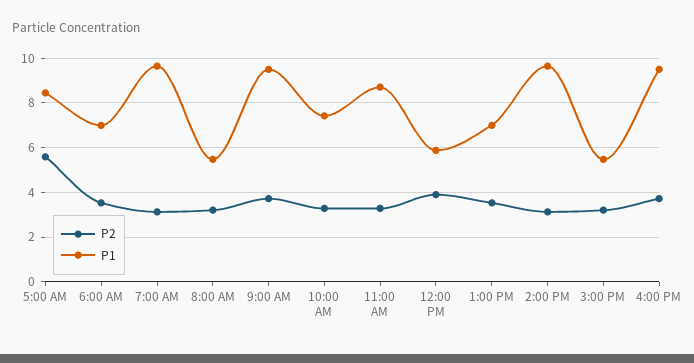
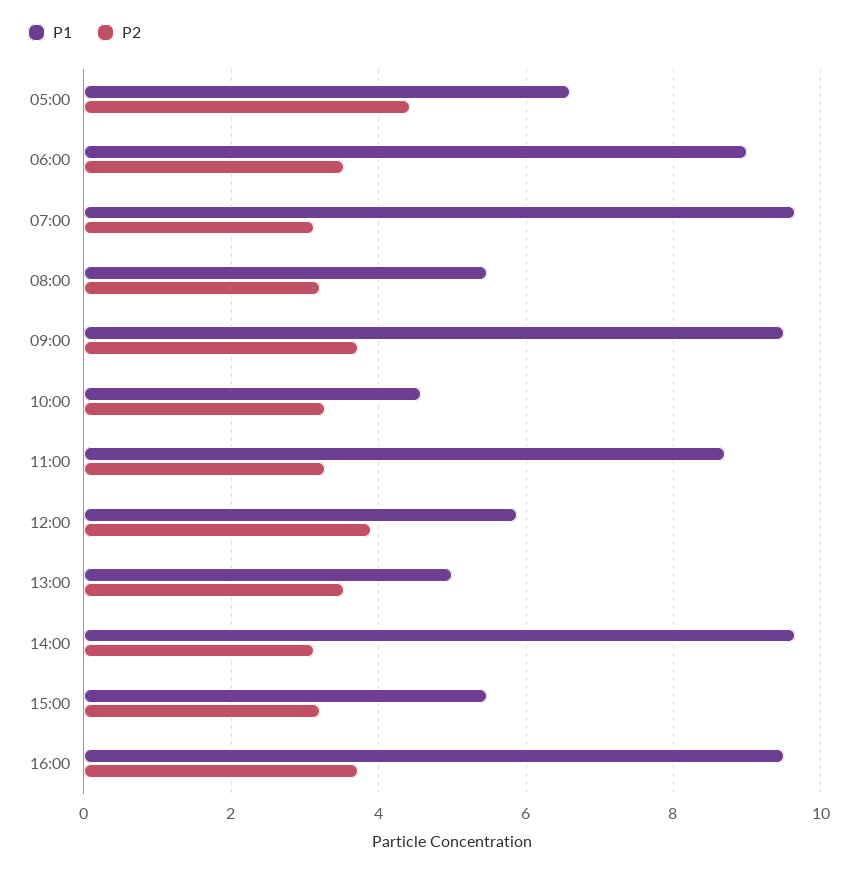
  {
    "P2": {
-     "5:00 AM": 5.5,
+     "5:00 AM": 4.4,
      "6:00 AM": 3.6,
      "7:00 AM": 3.2,
      "8:00 AM": 3.2,
      "9:00 AM": 3.8,
      "10:00 AM": 3.2,
      "11:00 AM": 3.2,
      "12:00 PM": 4,
      "1:00 PM": 3.6,
      "2:00 PM": 3.2,
      "3:00 PM": 3.2,
      "4:00 PM": 3.8
    },
    "P1": {
-     "5:00 AM": 8.5,
+     "5:00 AM": 6.6,
-     "6:00 AM": 7,
+     "6:00 AM": 9,
      "7:00 AM": 9.6,
      "8:00 AM": 5.4,
      "9:00 AM": 9.6,
-     "10:00 AM": 7.5,
+     "10:00 AM": 4.6,
      "11:00 AM": 8.8,
      "12:00 PM": 5.8,
-     "1:00 PM": 7,
+     "1:00 PM": 5,
      "2:00 PM": 9.6,
      "3:00 PM": 5.4,
      "4:00 PM": 9.6
    }
  }

